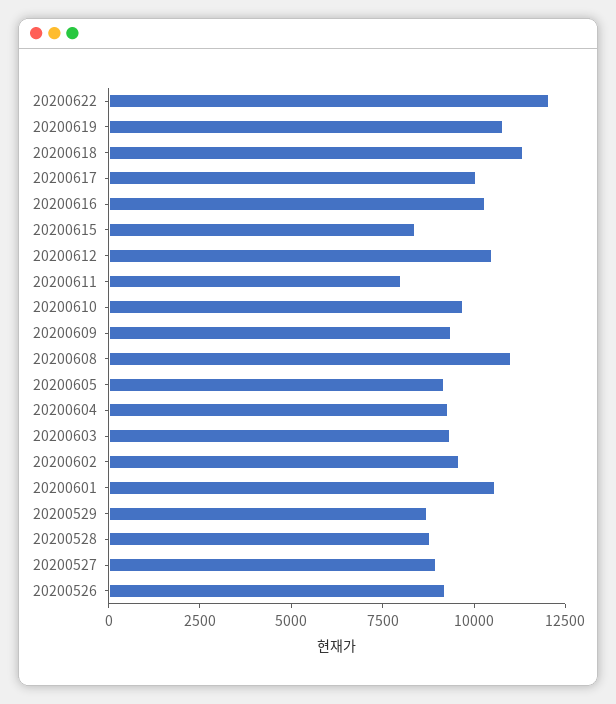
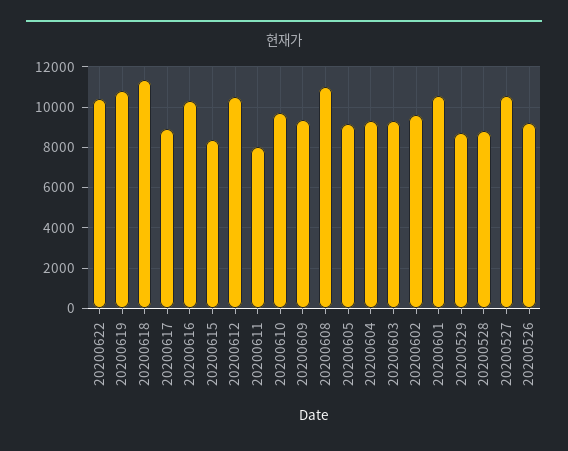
  {
-   "20200622": 12000,
+   "20200622": 10500,
    "20200619": 11000,
    "20200618": 11500,
-   "20200617": 10000,
+   "20200617": 9000,
    "20200616": 10500,
    "20200615": 8500,
    "20200612": 10500,
    "20200611": 8000,
    "20200610": 9500,
    "20200609": 9500,
    "20200608": 11000,
    "20200605": 9000,
    "20200604": 9500,
    "20200603": 9500,
    "20200602": 9500,
    "20200601": 10500,
    "20200529": 8500,
    "20200528": 9000,
-   "20200527": 9000,
+   "20200527": 10500,
    "20200526": 9000
  }

